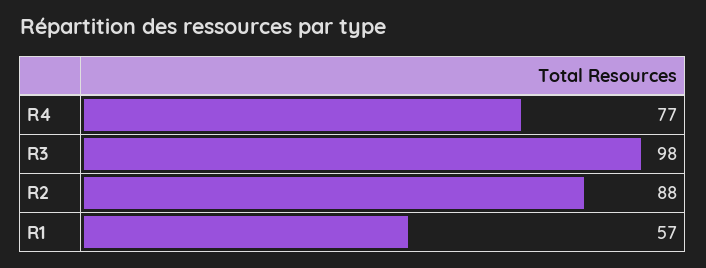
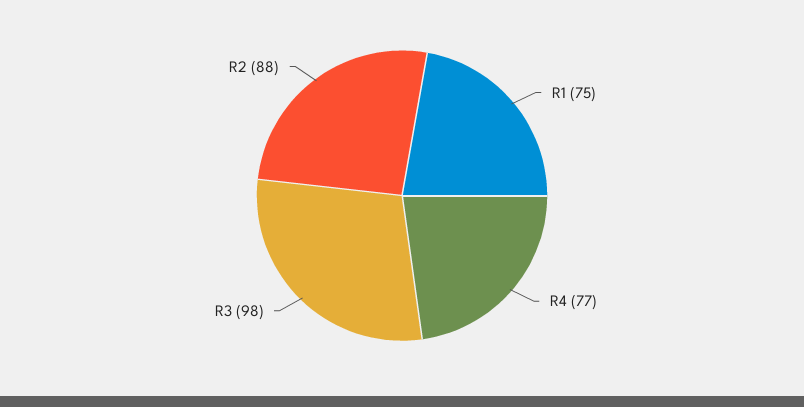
  {
    "R4": 77,
    "R3": 98,
    "R2": 88,
-   "R1": 57
+   "R1": 75
  }

